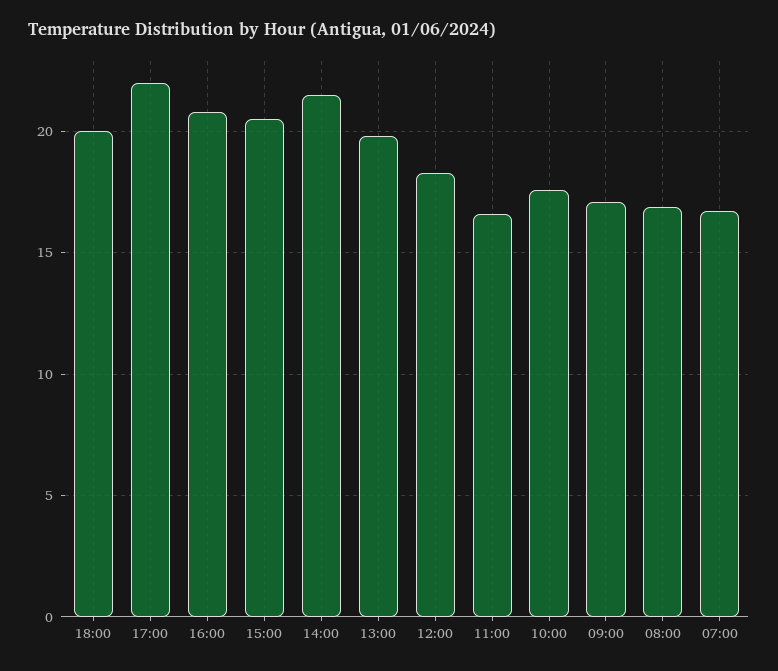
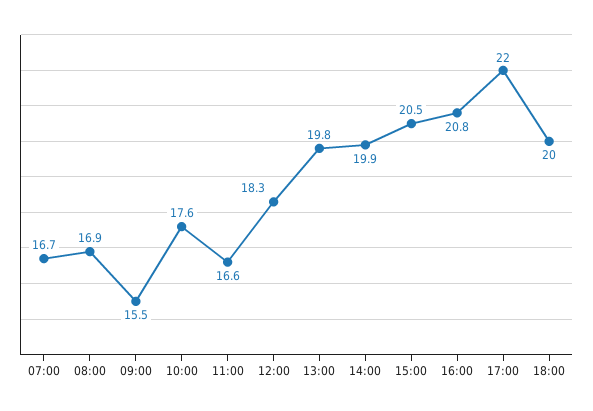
  {
    "18:00": 20,
    "17:00": 22,
    "16:00": 20.8,
    "15:00": 20.5,
-   "14:00": 21.5,
+   "14:00": 19.9,
    "13:00": 19.8,
    "12:00": 18.3,
    "11:00": 16.6,
    "10:00": 17.6,
-   "09:00": 17,
+   "09:00": 15.5,
    "08:00": 16.9,
    "07:00": 16.7
  }

